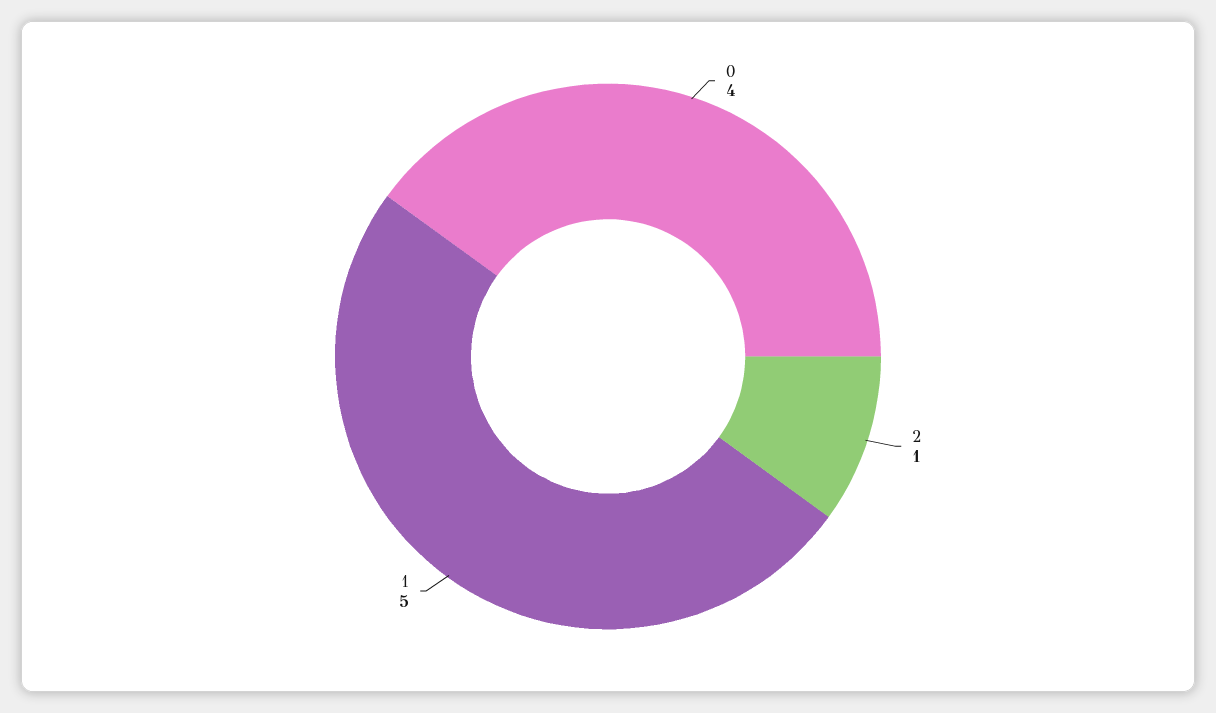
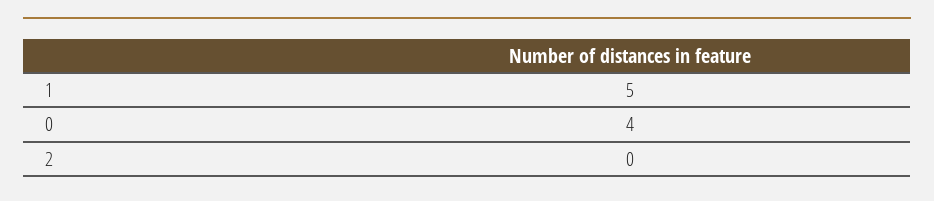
  {
    "0": 4,
-   "2": 1,
+   "2": 0,
    "1": 5
  }

